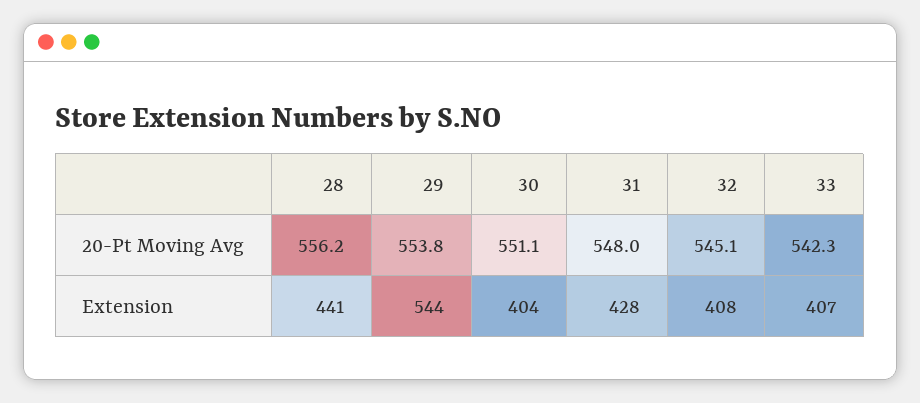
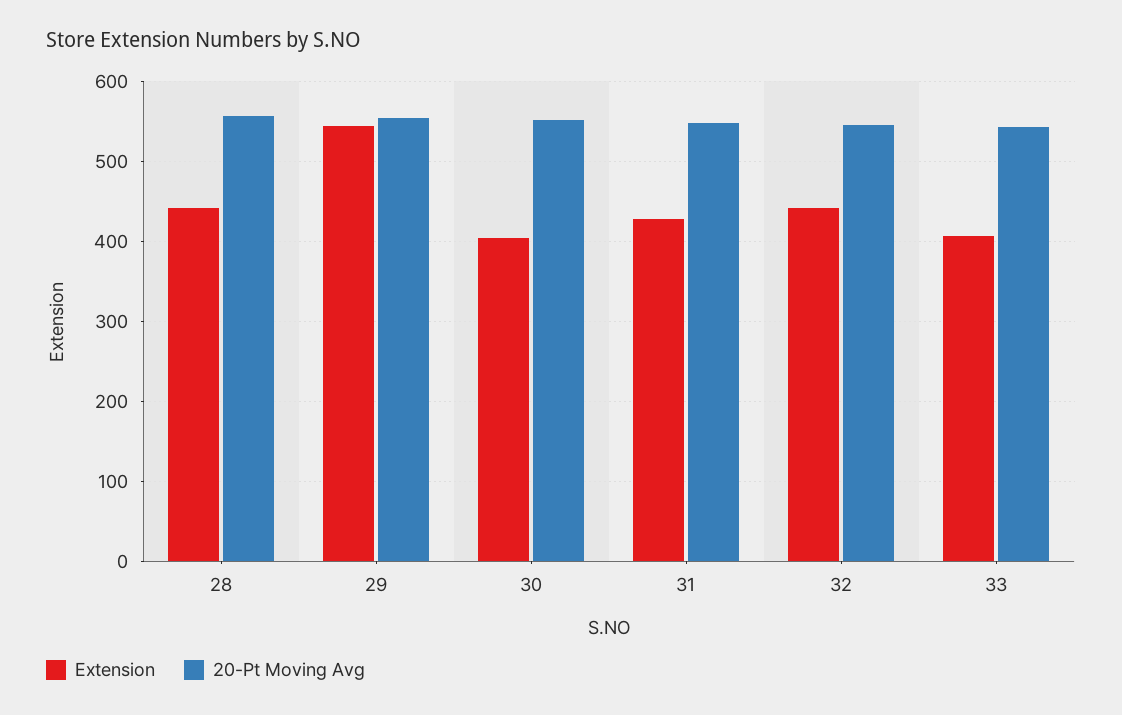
  {
    "20-Pt Moving Avg": {
      "28": 556.2,
      "29": 553.8,
      "30": 551.1,
      "31": 548,
      "32": 545.1,
      "33": 542.3
    },
    "Extension": {
      "28": 441,
      "29": 544,
      "30": 404,
      "31": 428,
-     "32": 408,
+     "32": 440,
      "33": 407
    }
  }

